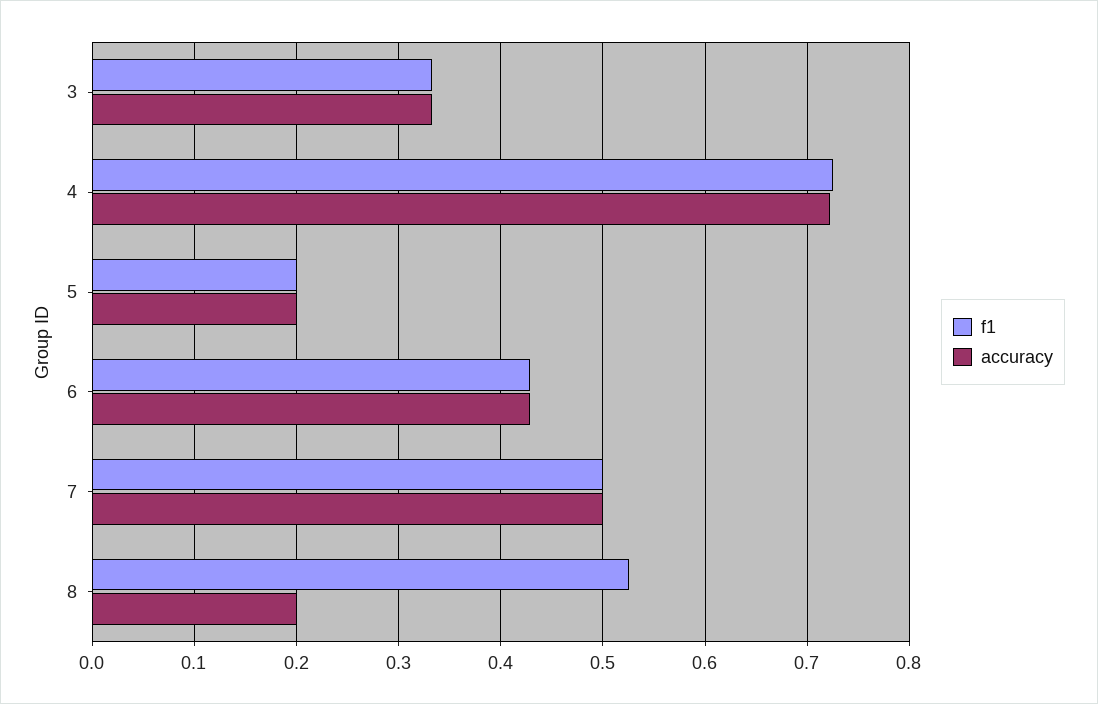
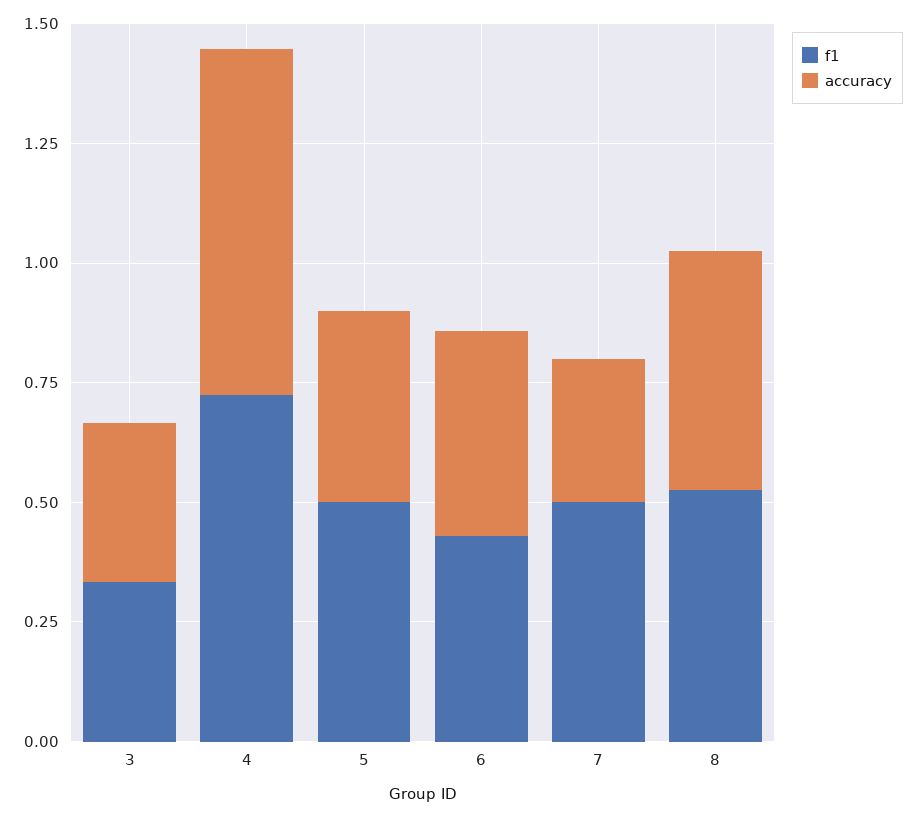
  {
    "f1": {
      "3": 0.33,
      "4": 0.73,
-     "5": 0.2,
+     "5": 0.5,
      "6": 0.43,
      "7": 0.5,
      "8": 0.53
    },
    "accuracy": {
      "3": 0.33,
      "4": 0.72,
-     "5": 0.2,
+     "5": 0.4,
      "6": 0.43,
-     "7": 0.5,
+     "7": 0.3,
-     "8": 0.2
+     "8": 0.5
    }
  }

